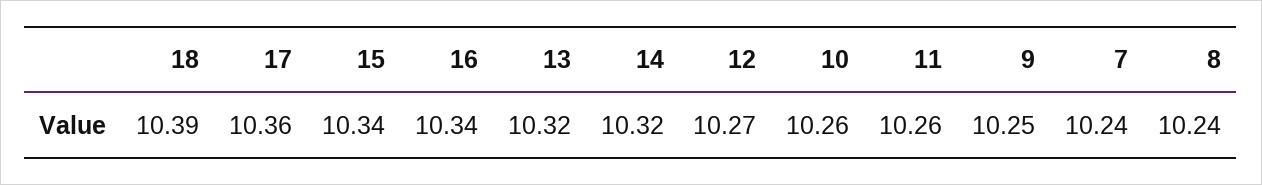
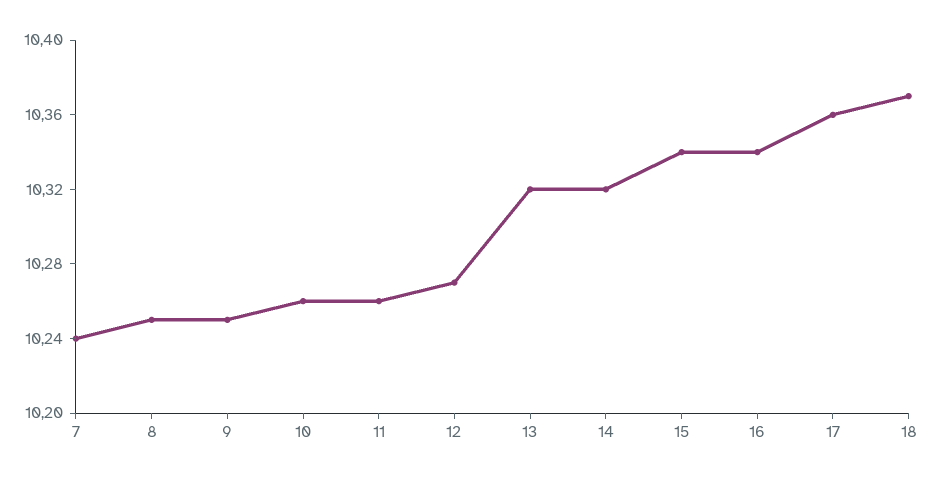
  {
-   "18": 10.39,
+   "18": 10.37,
    "17": 10.36,
    "15": 10.34,
    "16": 10.34,
    "13": 10.32,
    "14": 10.32,
    "12": 10.27,
    "10": 10.26,
    "11": 10.26,
    "9": 10.25,
    "7": 10.24,
-   "8": 10.24
+   "8": 10.25
  }

